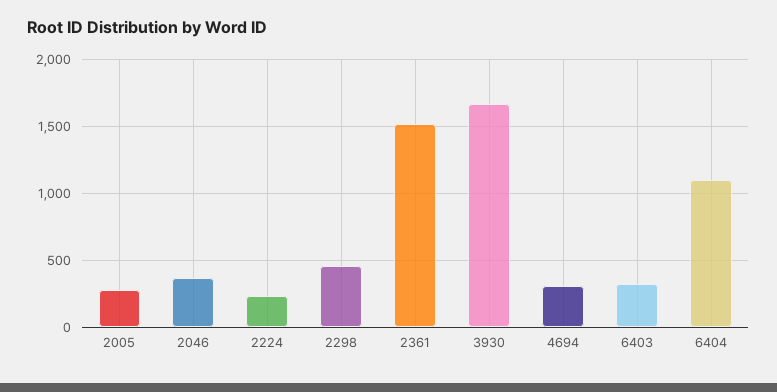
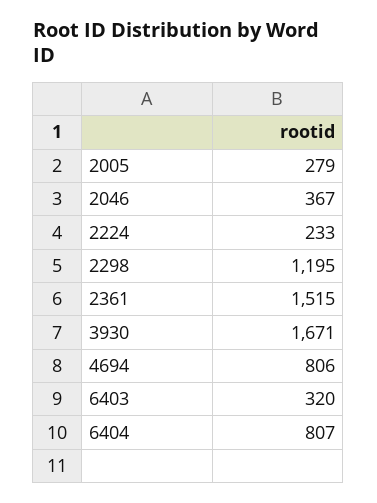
  {
    "2005": 279,
    "2046": 367,
    "2224": 233,
-   "2298": 450,
+   "2298": 1195,
    "2361": 1515,
    "3930": 1671,
-   "4694": 300,
+   "4694": 806,
    "6403": 320,
-   "6404": 1100
+   "6404": 807
  }

